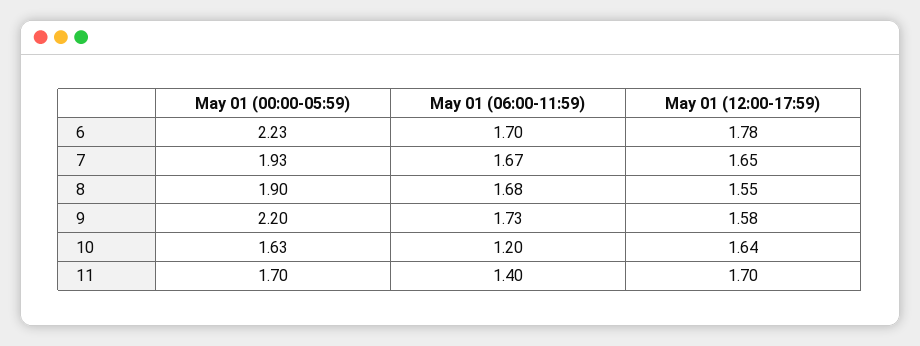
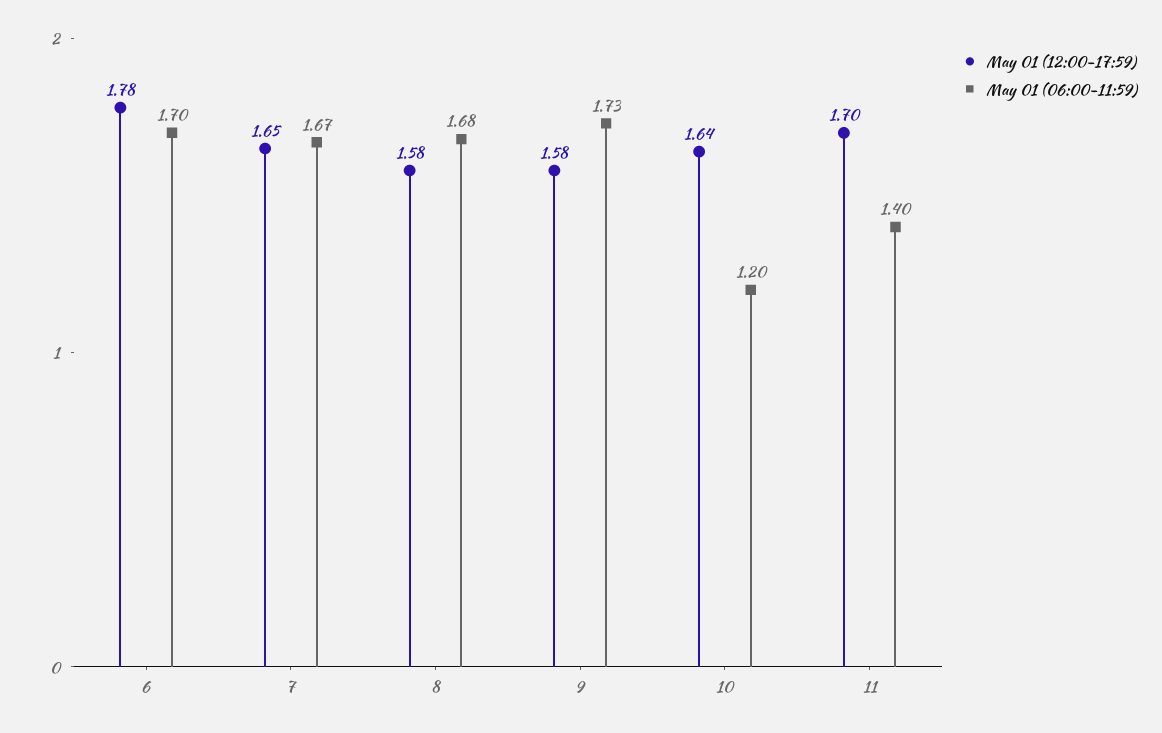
  {
-   "May 01 (00:00-05:59)": {
-     "6": 2.23,
-     "7": 1.93,
-     "8": 1.9,
-     "9": 2.2,
-     "10": 1.63,
-     "11": 1.7
-   },
    "May 01 (06:00-11:59)": {
      "6": 1.7,
      "7": 1.67,
      "8": 1.68,
      "9": 1.73,
      "10": 1.2,
      "11": 1.4
    },
    "May 01 (12:00-17:59)": {
      "6": 1.78,
      "7": 1.65,
-     "8": 1.55,
+     "8": 1.58,
      "9": 1.58,
      "10": 1.64,
      "11": 1.7
    }
  }

